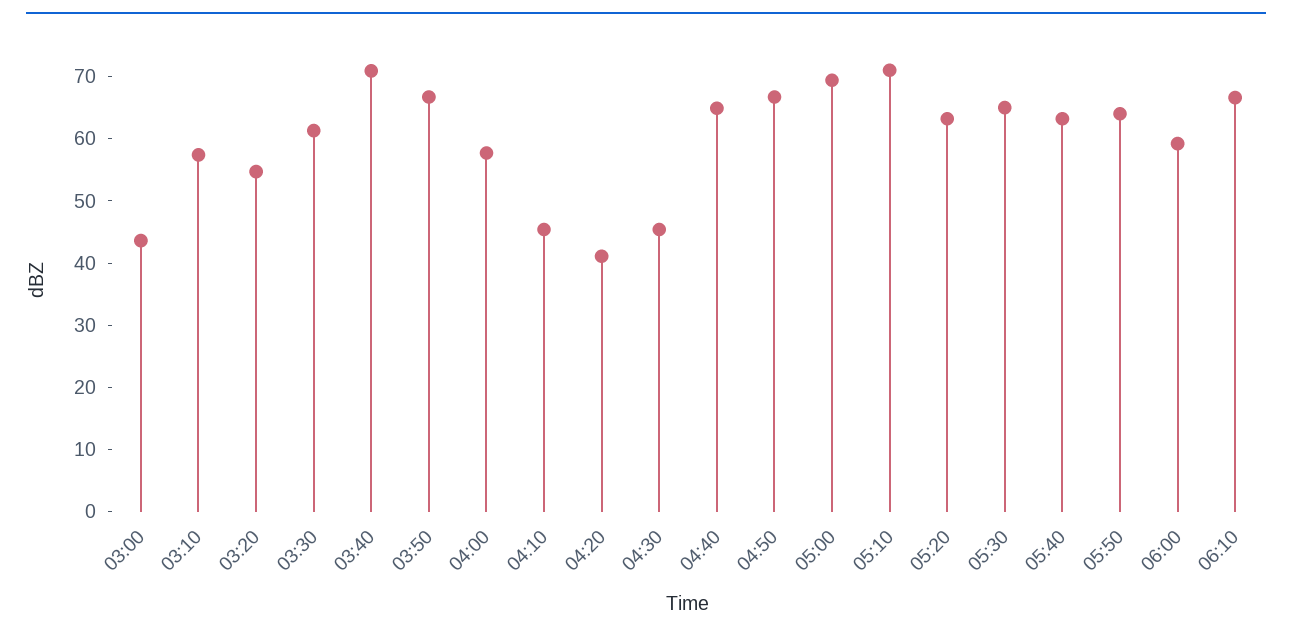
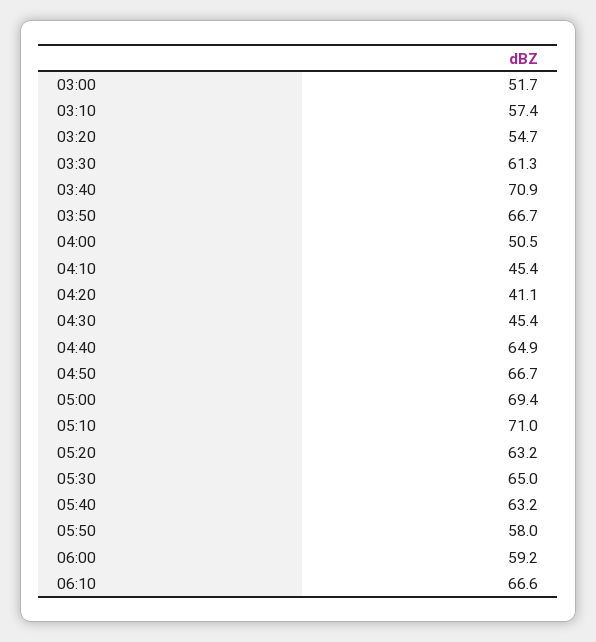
  {
-   "03:00": 44,
+   "03:00": 51.7,
    "03:10": 57.4,
    "03:20": 54.7,
    "03:30": 61.3,
    "03:40": 70.9,
    "03:50": 66.7,
-   "04:00": 58,
+   "04:00": 50.5,
    "04:10": 45.4,
    "04:20": 41.1,
    "04:30": 45.4,
    "04:40": 64.9,
    "04:50": 66.7,
    "05:00": 69.4,
    "05:10": 71,
    "05:20": 63.2,
    "05:30": 65,
    "05:40": 63.2,
-   "05:50": 64,
+   "05:50": 58,
    "06:00": 59.2,
    "06:10": 66.6
  }

